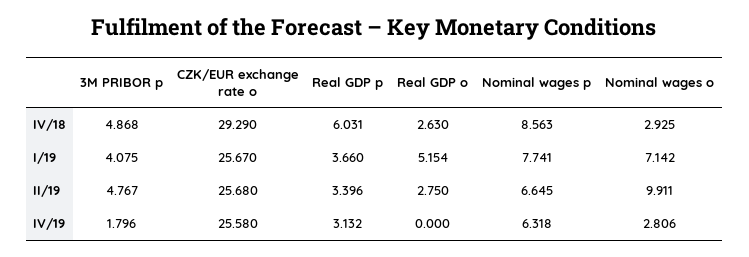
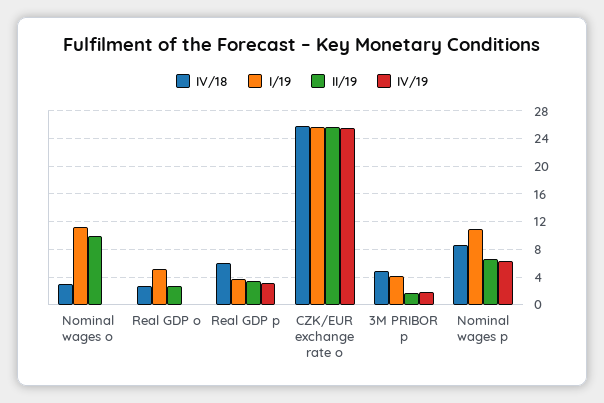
  {
    "IV/18": {
      "3M PRIBOR p": 4.868,
-     "CZK/EUR exchange rate o": 29.29,
+     "CZK/EUR exchange rate o": 26,
      "Real GDP p": 6.031,
      "Real GDP o": 2.63,
      "Nominal wages p": 8.563,
      "Nominal wages o": 2.925
    },
    "I/19": {
      "3M PRIBOR p": 4.075,
      "CZK/EUR exchange rate o": 25.67,
      "Real GDP p": 3.66,
      "Real GDP o": 5.154,
-     "Nominal wages p": 7.741,
+     "Nominal wages p": 11,
-     "Nominal wages o": 7.142
+     "Nominal wages o": 11
    },
    "II/19": {
-     "3M PRIBOR p": 4.767,
+     "3M PRIBOR p": 2,
      "CZK/EUR exchange rate o": 25.68,
      "Real GDP p": 3.396,
      "Real GDP o": 2.75,
      "Nominal wages p": 6.645,
      "Nominal wages o": 9.911
    },
    "IV/19": {
      "3M PRIBOR p": 1.796,
      "CZK/EUR exchange rate o": 25.58,
      "Real GDP p": 3.132,
      "Real GDP o": 0,
      "Nominal wages p": 6.318,
-     "Nominal wages o": 2.806
+     "Nominal wages o": 0
    }
  }

